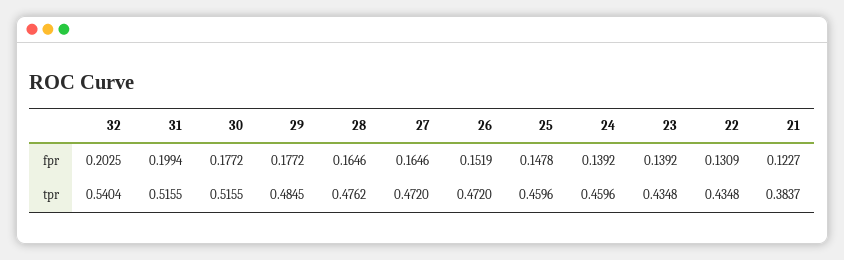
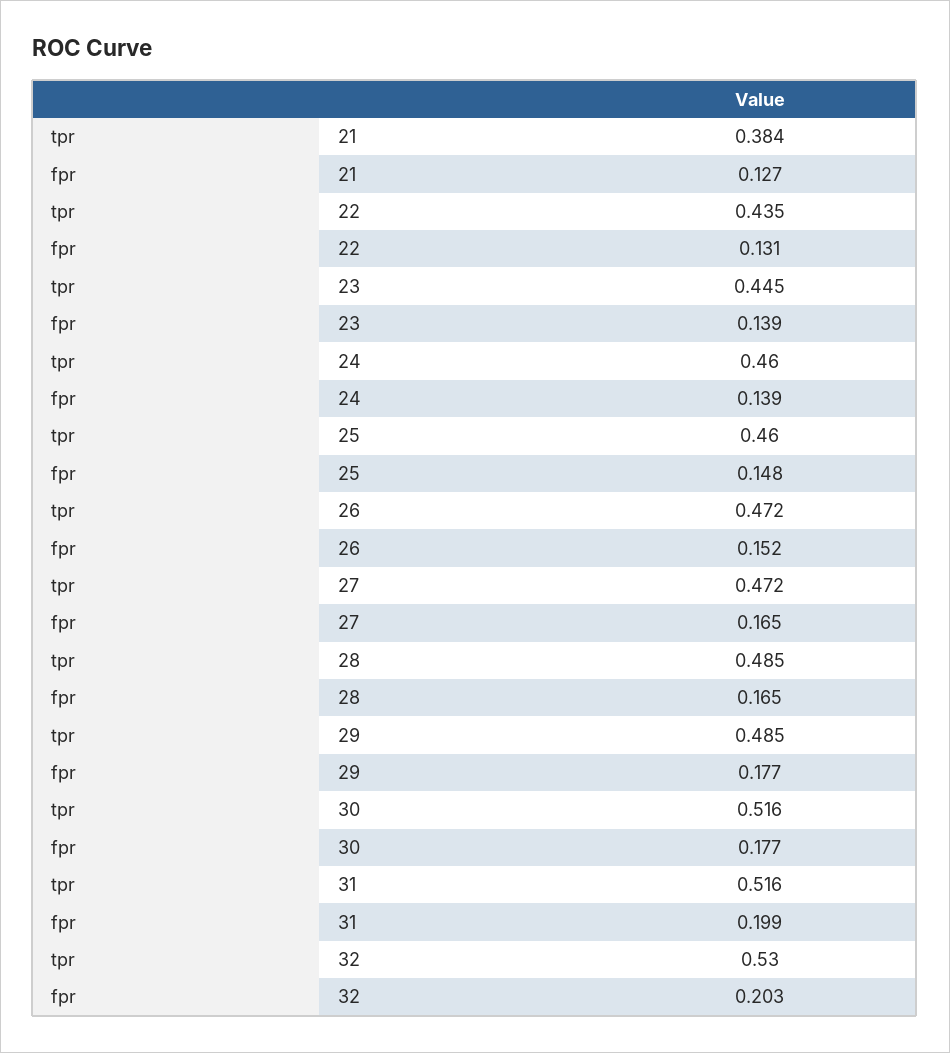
  {
    "32": {
      "fpr": 0.2025,
-     "tpr": 0.5404
+     "tpr": 0.53
    },
    "31": {
      "fpr": 0.1994,
      "tpr": 0.5155
    },
    "30": {
      "fpr": 0.1772,
      "tpr": 0.5155
    },
    "29": {
      "fpr": 0.1772,
      "tpr": 0.4845
    },
    "28": {
      "fpr": 0.1646,
-     "tpr": 0.4762
+     "tpr": 0.485
    },
    "27": {
      "fpr": 0.1646,
      "tpr": 0.472
    },
    "26": {
      "fpr": 0.1519,
      "tpr": 0.472
    },
    "25": {
      "fpr": 0.1478,
      "tpr": 0.4596
    },
    "24": {
      "fpr": 0.1392,
      "tpr": 0.4596
    },
    "23": {
      "fpr": 0.1392,
-     "tpr": 0.4348
+     "tpr": 0.445
    },
    "22": {
      "fpr": 0.1309,
      "tpr": 0.4348
    },
    "21": {
-     "fpr": 0.1227,
+     "fpr": 0.127,
      "tpr": 0.3837
    }
  }

